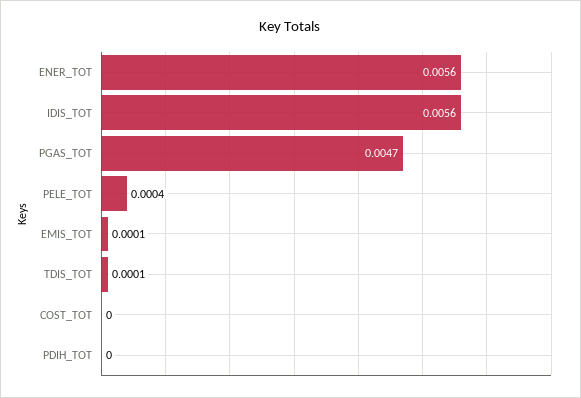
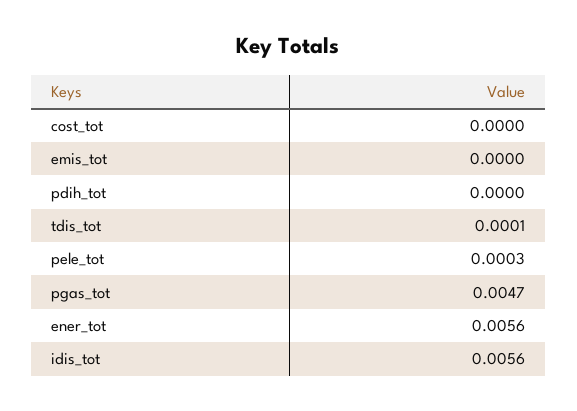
  {
    "ENER_TOT": 0.0056,
    "IDIS_TOT": 0.0056,
    "PGAS_TOT": 0.0047,
-   "PELE_TOT": 0.0004,
+   "PELE_TOT": 0.0003,
-   "EMIS_TOT": 0.0001,
+   "EMIS_TOT": 0,
    "TDIS_TOT": 0.0001,
    "COST_TOT": 0,
    "PDIH_TOT": 0
  }

